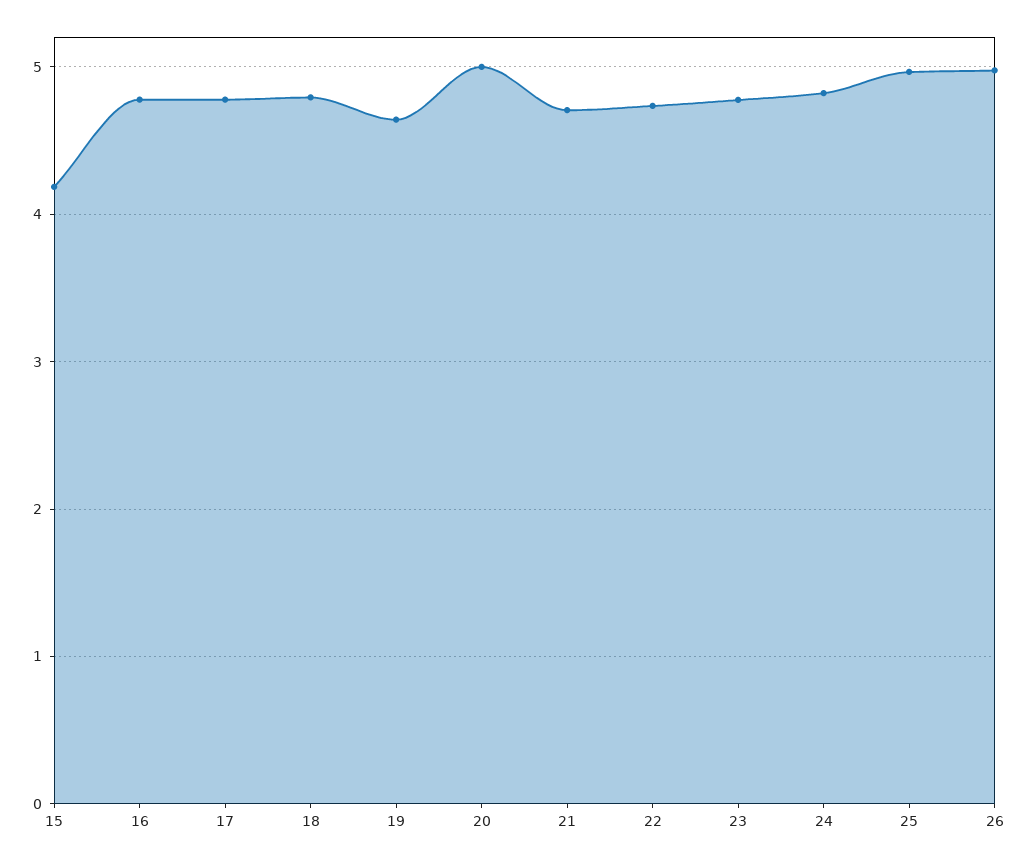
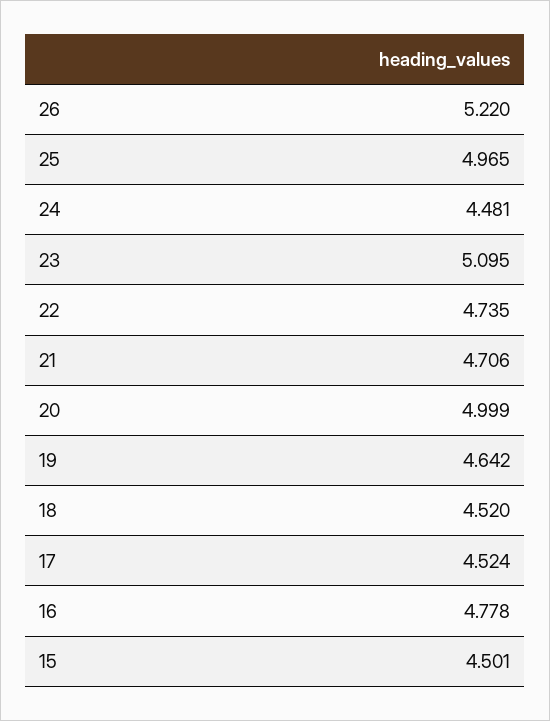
  {
-   "15": 4.2,
+   "15": 4.501,
    "16": 4.778,
-   "17": 4.8,
+   "17": 4.524,
-   "18": 4.8,
+   "18": 4.52,
    "19": 4.642,
    "20": 4.999,
    "21": 4.706,
    "22": 4.735,
-   "23": 4.8,
+   "23": 5.095,
-   "24": 4.8,
+   "24": 4.481,
    "25": 4.965,
-   "26": 5
+   "26": 5.22
  }

